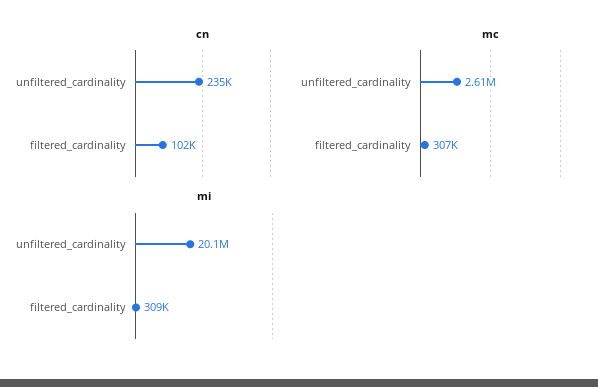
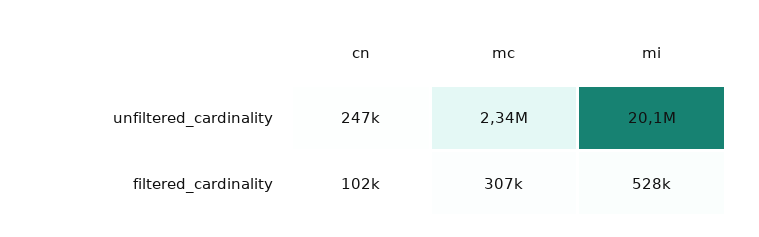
  {
    "cn": {
-     "unfiltered_cardinality": 235000,
+     "unfiltered_cardinality": 247000,
      "filtered_cardinality": 102000
    },
    "mc": {
-     "unfiltered_cardinality": 2610000,
+     "unfiltered_cardinality": 2340000,
      "filtered_cardinality": 307000
    },
    "mi": {
      "unfiltered_cardinality": 20100000,
-     "filtered_cardinality": 309000
+     "filtered_cardinality": 528000
    }
  }

